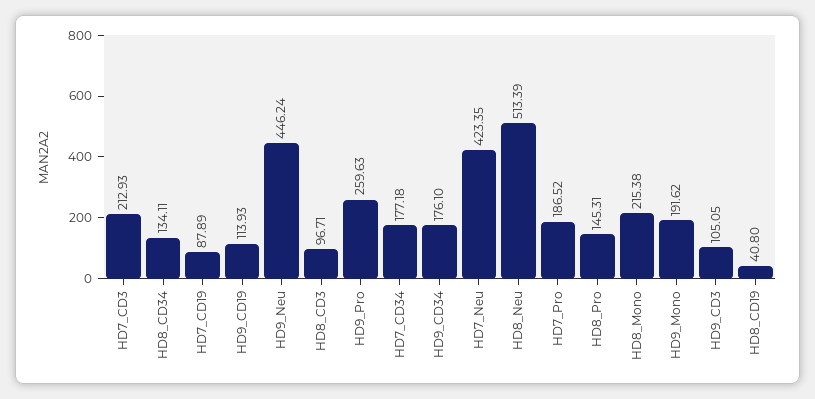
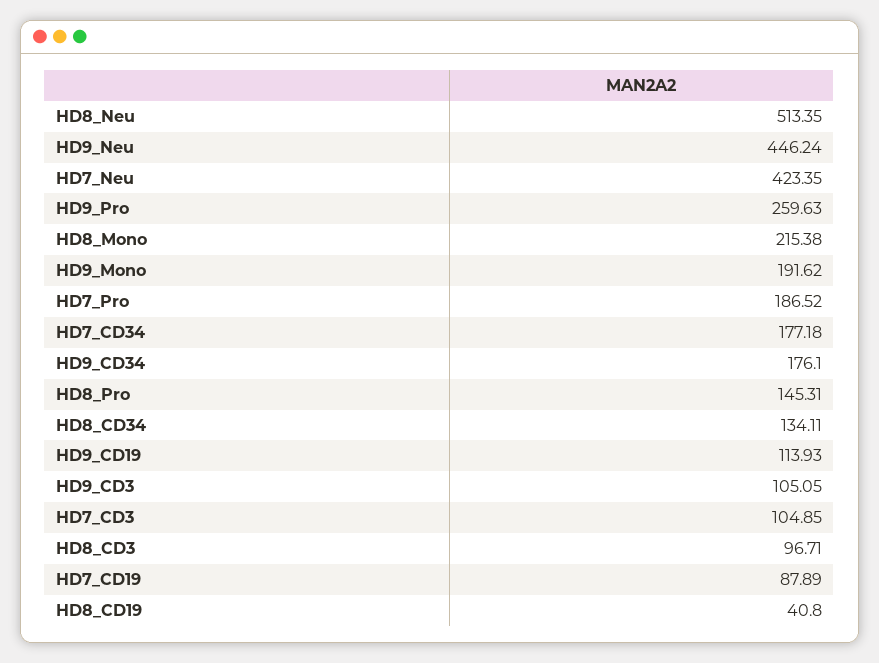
  {
-   "HD7_CD3": 212.93,
+   "HD7_CD3": 104.85,
    "HD8_CD34": 134.11,
    "HD7_CD19": 87.89,
    "HD9_CD19": 113.93,
    "HD9_Neu": 446.24,
    "HD8_CD3": 96.71,
    "HD9_Pro": 259.63,
    "HD7_CD34": 177.18,
    "HD9_CD34": 176.1,
    "HD7_Neu": 423.35,
-   "HD8_Neu": 513.39,
+   "HD8_Neu": 513.35,
    "HD7_Pro": 186.52,
    "HD8_Pro": 145.31,
    "HD8_Mono": 215.38,
    "HD9_Mono": 191.62,
    "HD9_CD3": 105.05,
    "HD8_CD19": 40.8
  }

